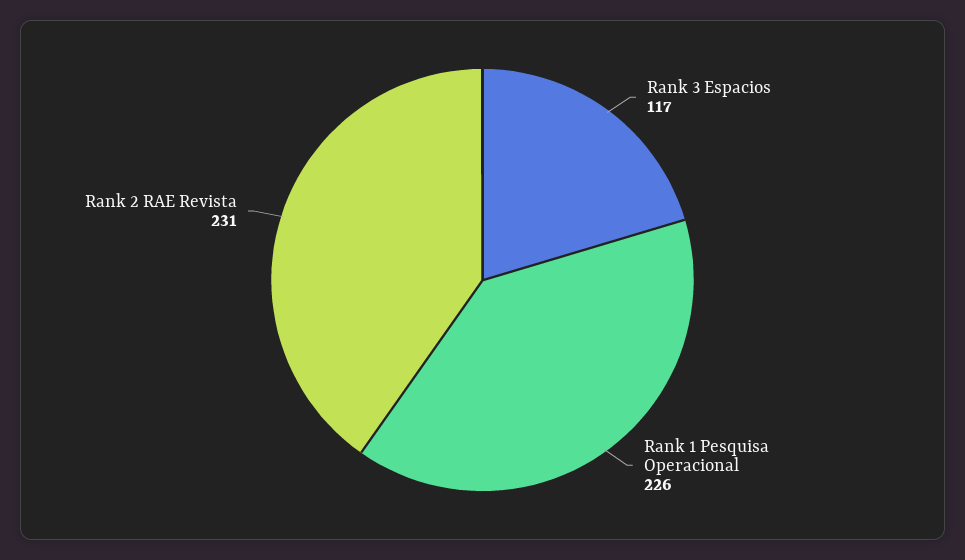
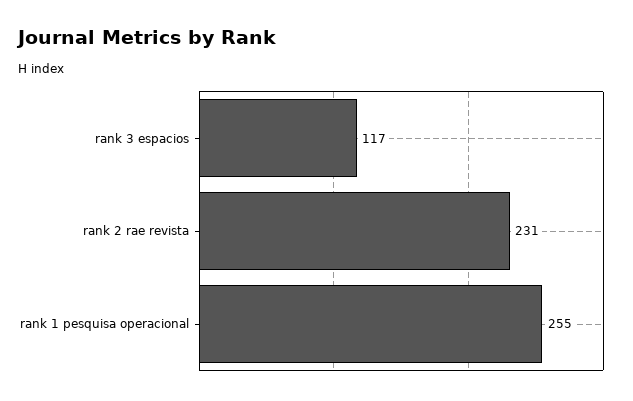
  {
    "Rank 3 Espacios": 117,
-   "Rank 1 Pesquisa Operacional": 226,
+   "Rank 1 Pesquisa Operacional": 255,
    "Rank 2 RAE Revista": 231
  }

